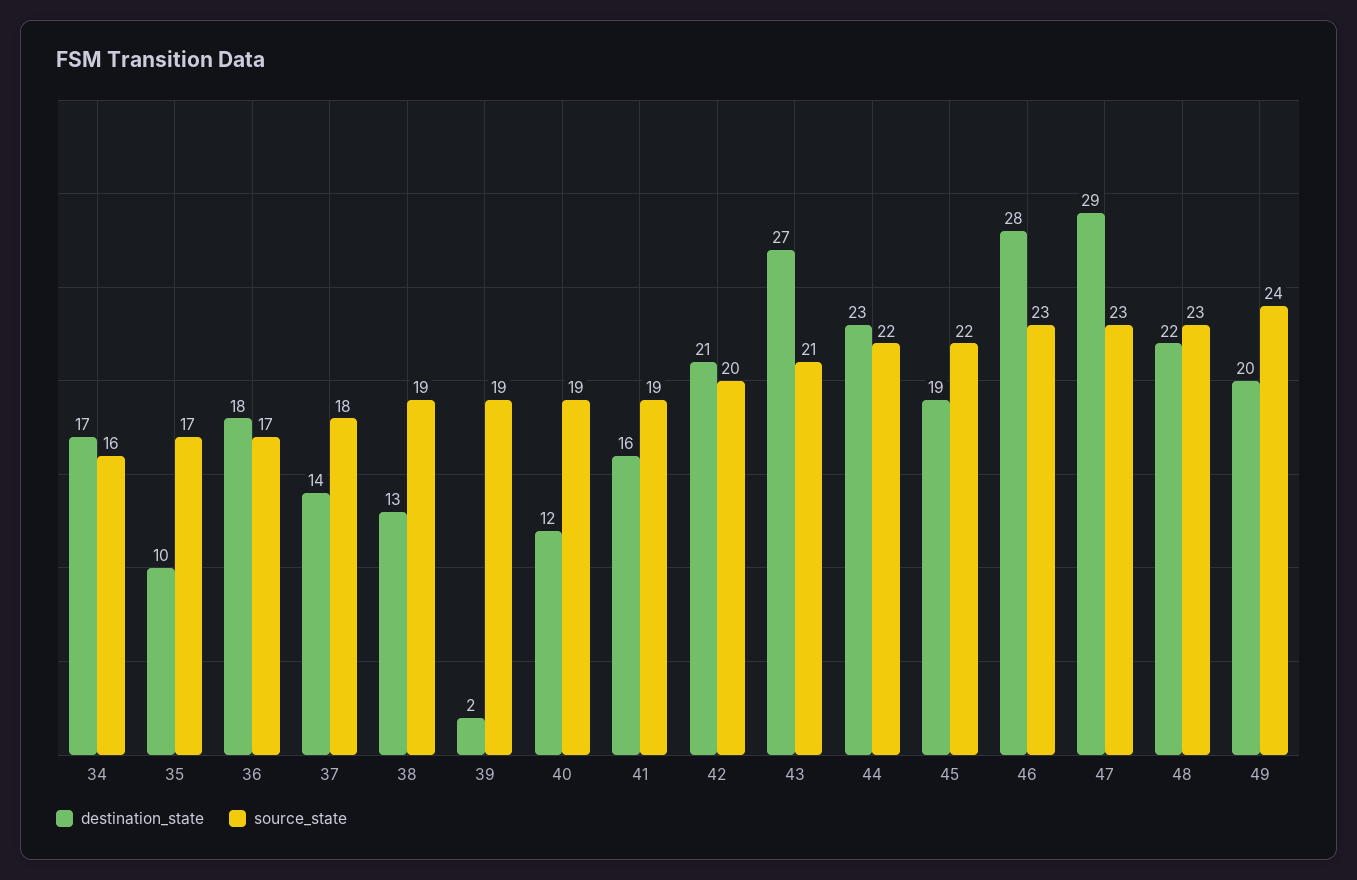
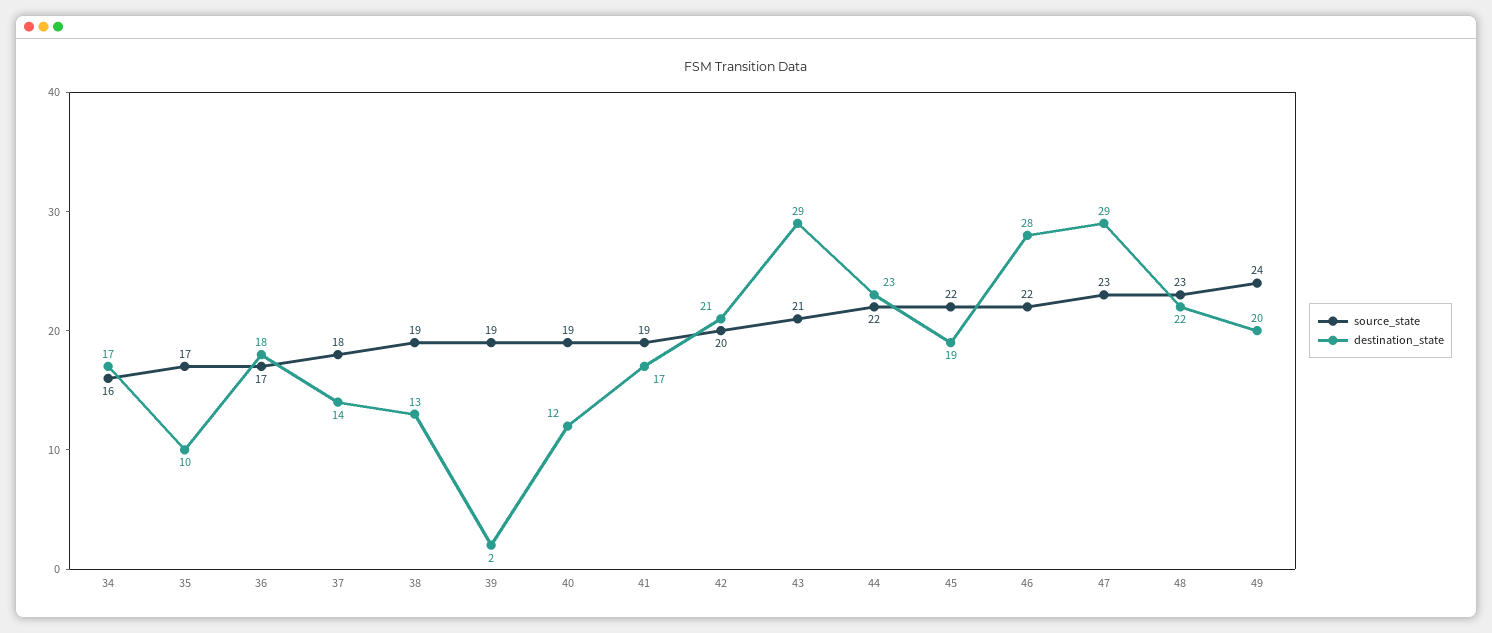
  {
    "destination_state": {
      "34": 17,
      "35": 10,
      "36": 18,
      "37": 14,
      "38": 13,
      "39": 2,
      "40": 12,
-     "41": 16,
+     "41": 17,
      "42": 21,
-     "43": 27,
+     "43": 29,
      "44": 23,
      "45": 19,
      "46": 28,
      "47": 29,
      "48": 22,
      "49": 20
    },
    "source_state": {
      "34": 16,
      "35": 17,
      "36": 17,
      "37": 18,
      "38": 19,
      "39": 19,
      "40": 19,
      "41": 19,
      "42": 20,
      "43": 21,
      "44": 22,
      "45": 22,
-     "46": 23,
+     "46": 22,
      "47": 23,
      "48": 23,
      "49": 24
    }
  }

